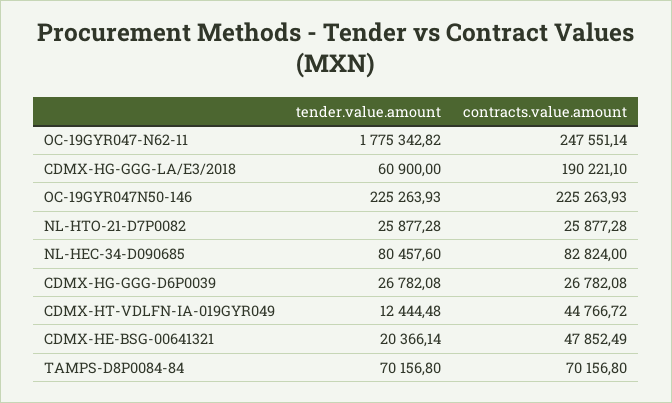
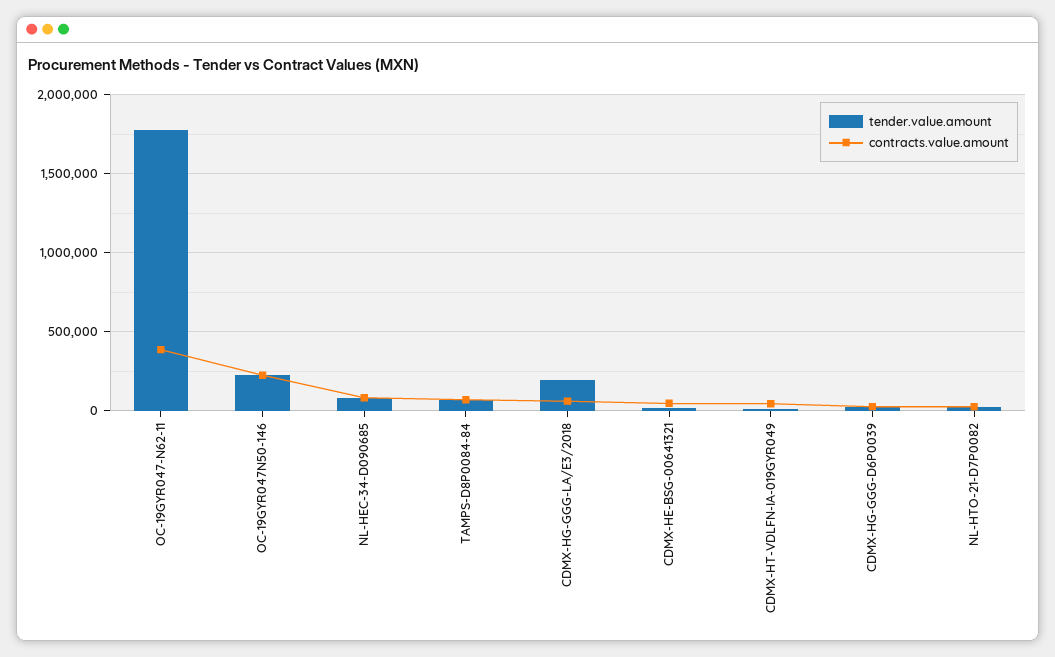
  {
    "tender.value.amount": {
      "OC-19GYR047-N62-11": 1775342.82,
-     "CDMX-HG-GGG-LA/E3/2018": 60900,
+     "CDMX-HG-GGG-LA/E3/2018": 200000,
      "OC-19GYR047N50-146": 225263.93,
      "NL-HTO-21-D7P0082": 25877.28,
      "NL-HEC-34-D090685": 80457.6,
      "CDMX-HG-GGG-D6P0039": 26782.08,
      "CDMX-HT-VDLFN-IA-019GYR049": 12444.48,
      "CDMX-HE-BSG-00641321": 20366.14,
      "TAMPS-D8P0084-84": 70156.8
    },
    "contracts.value.amount": {
-     "OC-19GYR047-N62-11": 247551.14,
+     "OC-19GYR047-N62-11": 400000,
-     "CDMX-HG-GGG-LA/E3/2018": 190221.1,
+     "CDMX-HG-GGG-LA/E3/2018": 50000,
      "OC-19GYR047N50-146": 225263.93,
      "NL-HTO-21-D7P0082": 25877.28,
      "NL-HEC-34-D090685": 82824,
      "CDMX-HG-GGG-D6P0039": 26782.08,
      "CDMX-HT-VDLFN-IA-019GYR049": 44766.72,
      "CDMX-HE-BSG-00641321": 47852.49,
      "TAMPS-D8P0084-84": 70156.8
    }
  }

